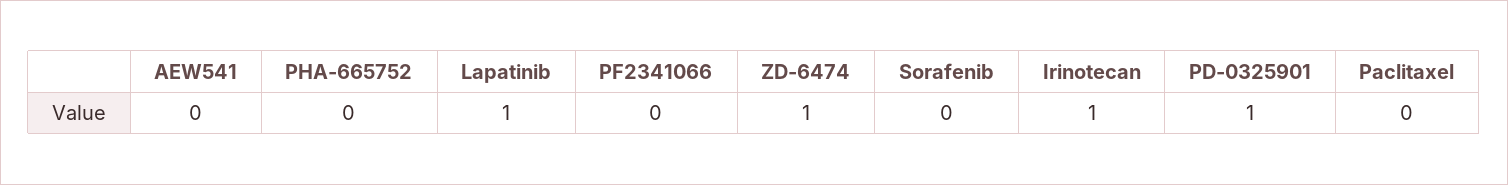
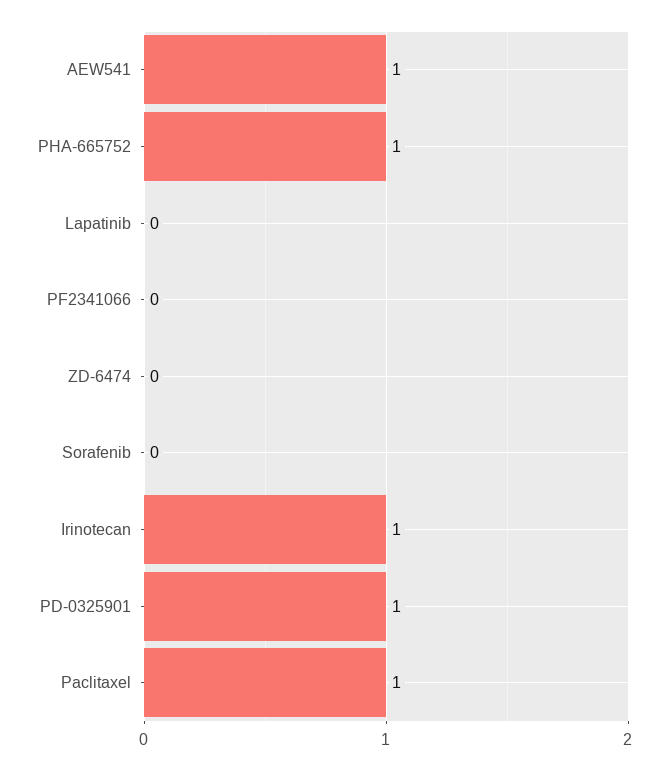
  {
-   "AEW541": 0,
+   "AEW541": 1,
-   "PHA-665752": 0,
+   "PHA-665752": 1,
-   "Lapatinib": 1,
+   "Lapatinib": 0,
    "PF2341066": 0,
-   "ZD-6474": 1,
+   "ZD-6474": 0,
    "Sorafenib": 0,
    "Irinotecan": 1,
    "PD-0325901": 1,
-   "Paclitaxel": 0
+   "Paclitaxel": 1
  }

